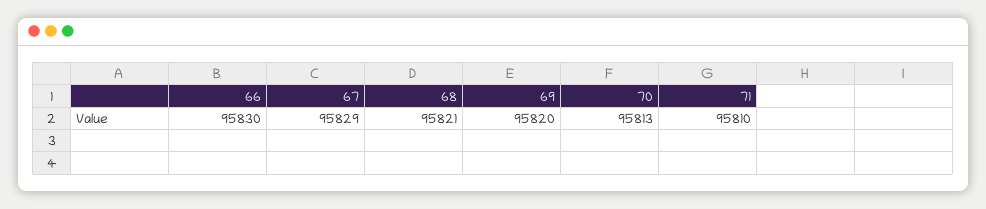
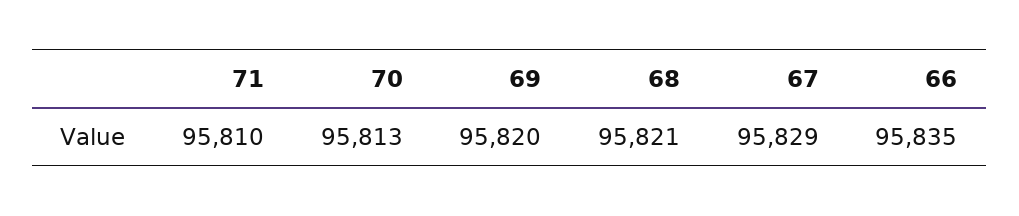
  {
-   "66": 95830,
+   "66": 95835,
    "67": 95829,
    "68": 95821,
    "69": 95820,
    "70": 95813,
    "71": 95810
  }

